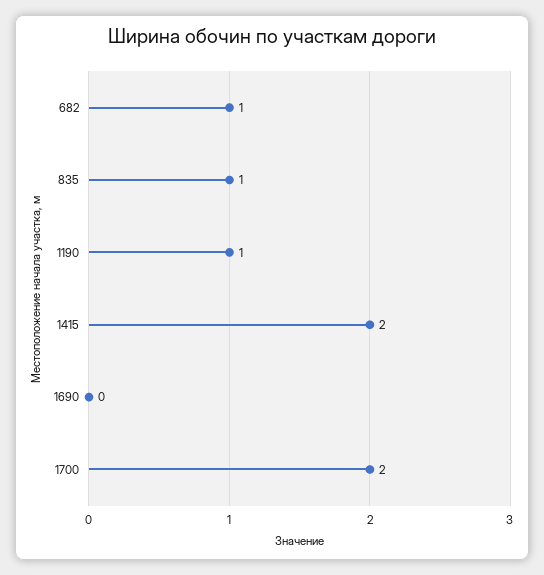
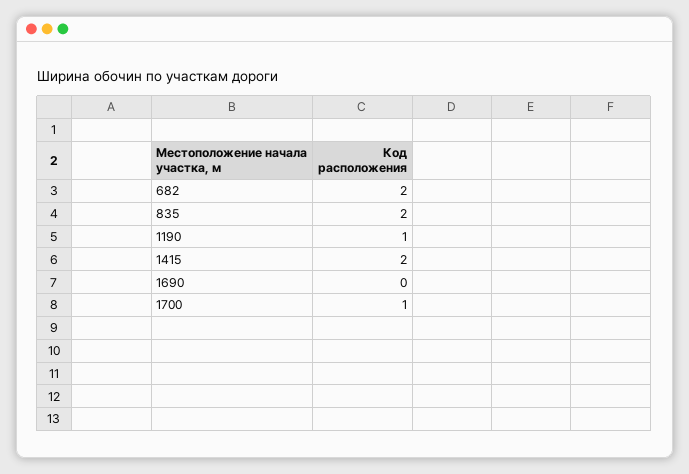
  {
-   "682": 1,
+   "682": 2,
-   "835": 1,
+   "835": 2,
    "1190": 1,
    "1415": 2,
    "1690": 0,
-   "1700": 2
+   "1700": 1
  }

